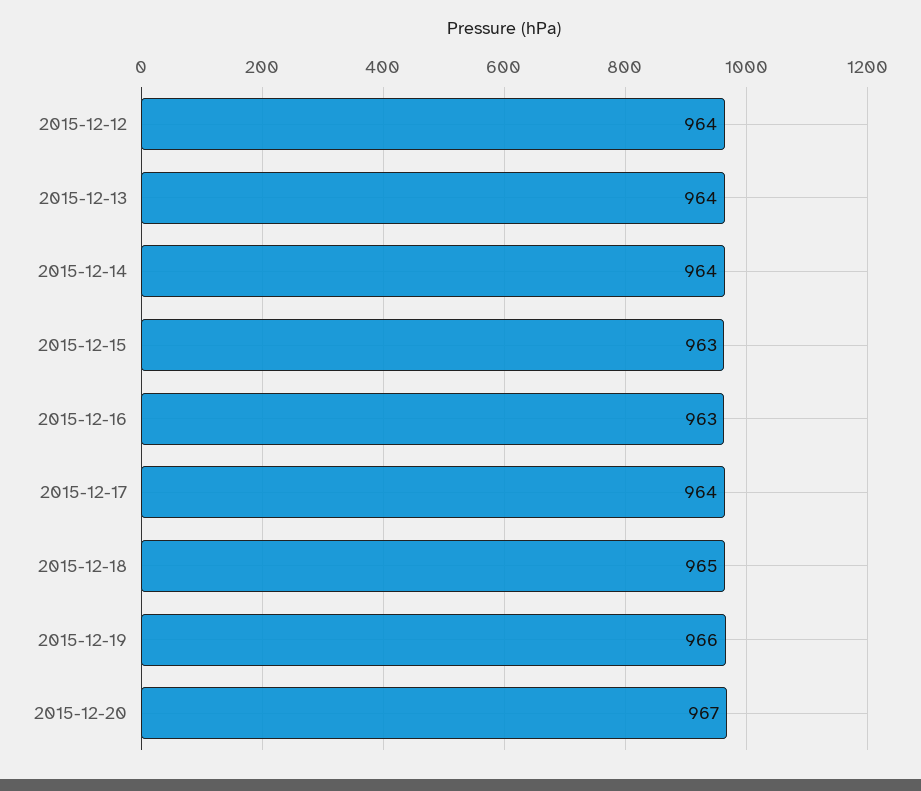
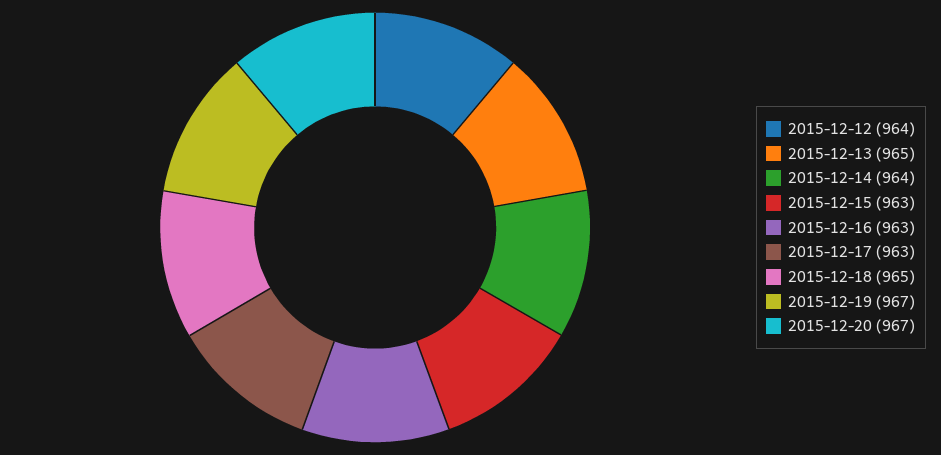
  {
    "2015-12-12": 964,
-   "2015-12-13": 964,
+   "2015-12-13": 965,
    "2015-12-14": 964,
    "2015-12-15": 963,
    "2015-12-16": 963,
-   "2015-12-17": 964,
+   "2015-12-17": 963,
    "2015-12-18": 965,
-   "2015-12-19": 966,
+   "2015-12-19": 967,
    "2015-12-20": 967
  }

